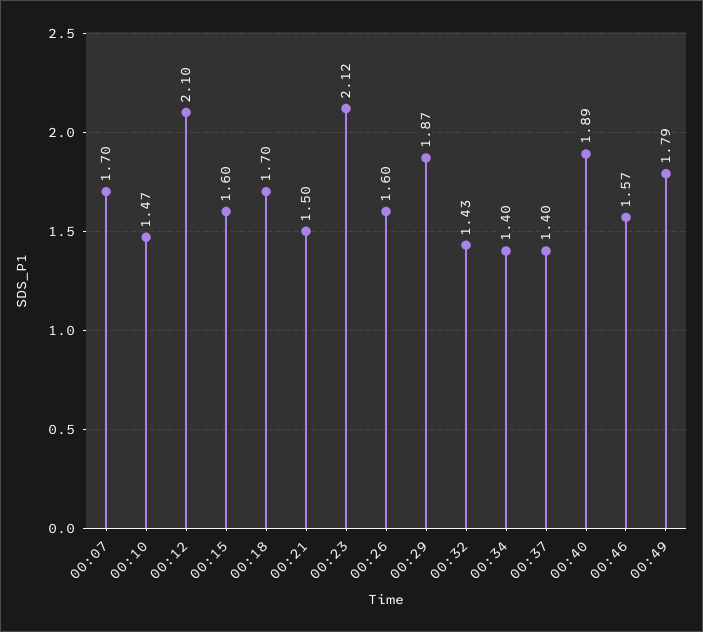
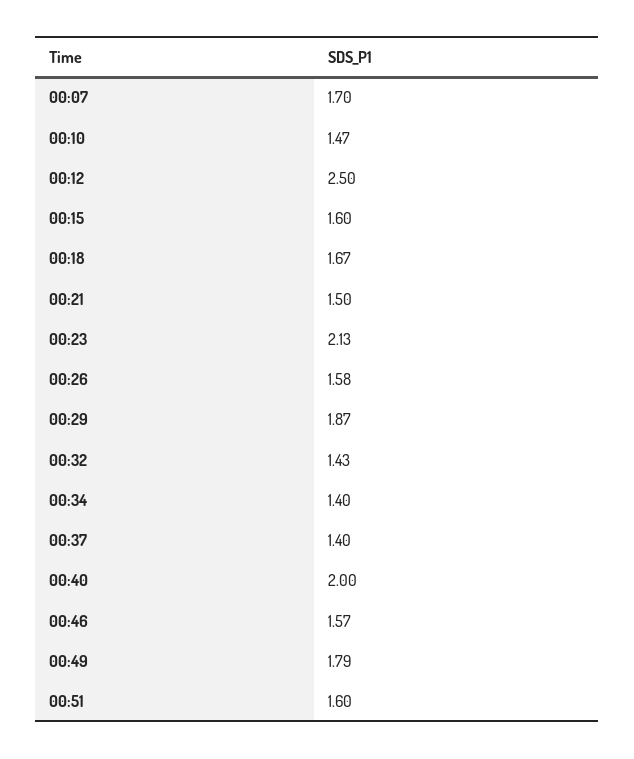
  {
    "00:07": 1.7,
    "00:10": 1.47,
-   "00:12": 2.1,
+   "00:12": 2.5,
    "00:15": 1.6,
-   "00:18": 1.7,
+   "00:18": 1.67,
    "00:21": 1.5,
-   "00:23": 2.12,
+   "00:23": 2.13,
-   "00:26": 1.6,
+   "00:26": 1.58,
    "00:29": 1.87,
    "00:32": 1.43,
    "00:34": 1.4,
    "00:37": 1.4,
-   "00:40": 1.89,
+   "00:40": 2,
    "00:46": 1.57,
-   "00:49": 1.79
+   "00:49": 1.79,
+   "00:51": 1.6
  }

